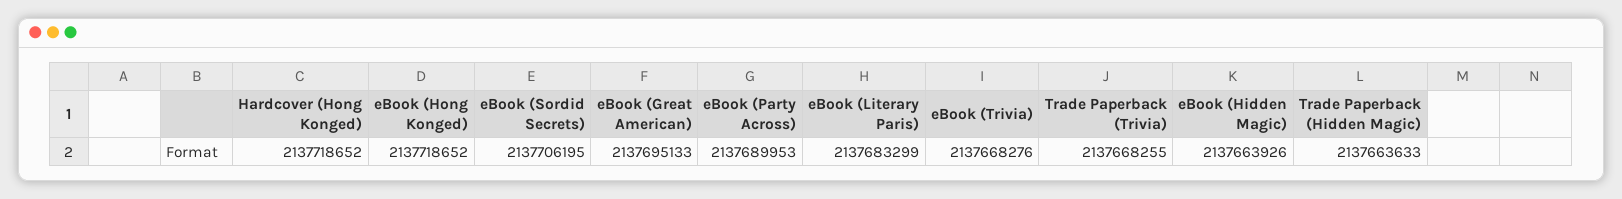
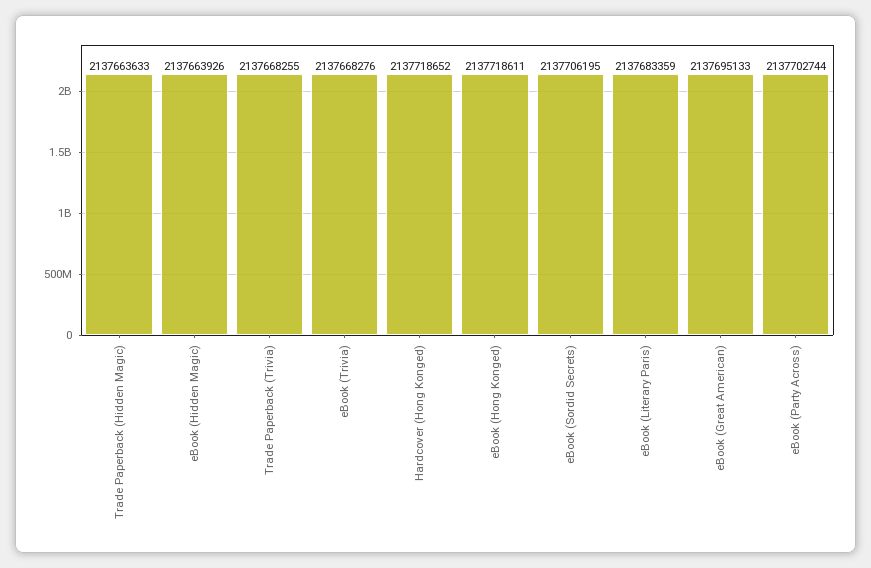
  {
    "Hardcover (Hong Konged)": 2137718652,
-   "eBook (Hong Konged)": 2137718652,
+   "eBook (Hong Konged)": 2137718611,
    "eBook (Sordid Secrets)": 2137706195,
    "eBook (Great American)": 2137695133,
-   "eBook (Party Across)": 2137689953,
+   "eBook (Party Across)": 2137702744,
-   "eBook (Literary Paris)": 2137683299,
+   "eBook (Literary Paris)": 2137683359,
    "eBook (Trivia)": 2137668276,
    "Trade Paperback (Trivia)": 2137668255,
    "eBook (Hidden Magic)": 2137663926,
    "Trade Paperback (Hidden Magic)": 2137663633
  }

